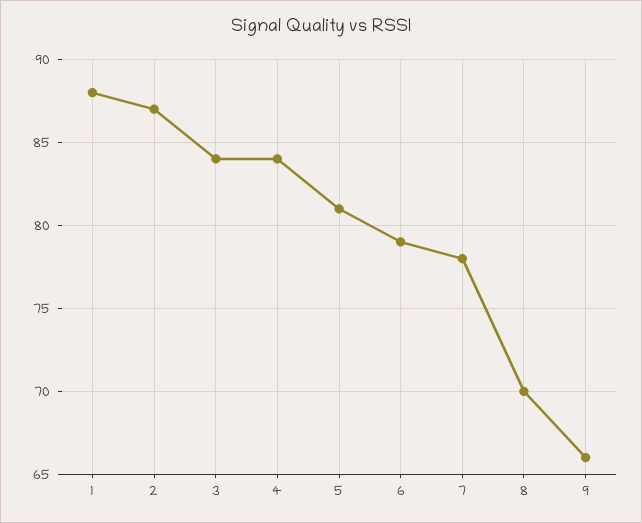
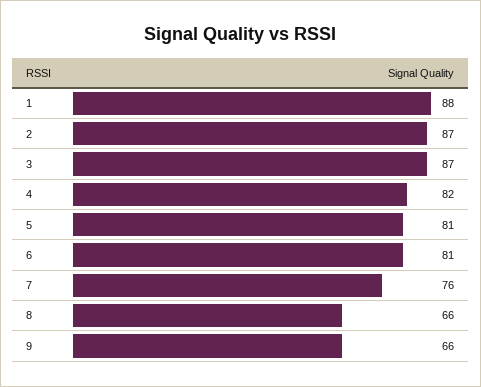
  {
    "1": 88,
    "2": 87,
-   "3": 84,
+   "3": 87,
-   "4": 84,
+   "4": 82,
    "5": 81,
-   "6": 79,
+   "6": 81,
-   "7": 78,
+   "7": 76,
-   "8": 70,
+   "8": 66,
    "9": 66
  }

